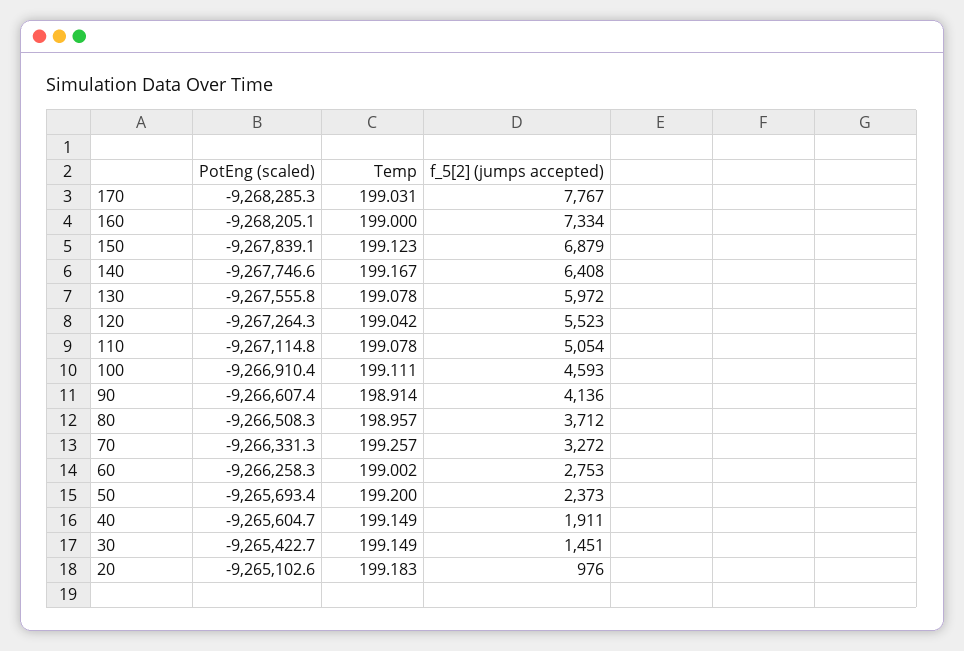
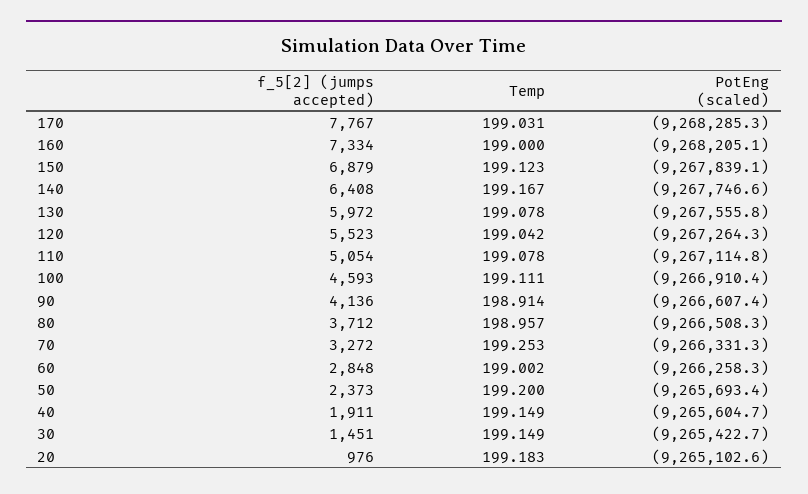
  {
    "PotEng (scaled)": {
      "170": -9268285.3,
      "160": -9268205.1,
      "150": -9267839.1,
      "140": -9267746.6,
      "130": -9267555.8,
      "120": -9267264.3,
      "110": -9267114.8,
      "100": -9266910.4,
      "90": -9266607.4,
      "80": -9266508.3,
      "70": -9266331.3,
      "60": -9266258.3,
      "50": -9265693.4,
      "40": -9265604.7,
      "30": -9265422.7,
      "20": -9265102.6
    },
    "Temp": {
      "170": 199.031,
      "160": 199,
      "150": 199.123,
      "140": 199.167,
      "130": 199.078,
      "120": 199.042,
      "110": 199.078,
      "100": 199.111,
      "90": 198.914,
      "80": 198.957,
-     "70": 199.257,
+     "70": 199.253,
      "60": 199.002,
      "50": 199.2,
      "40": 199.149,
      "30": 199.149,
      "20": 199.183
    },
    "f_5[2] (jumps accepted)": {
      "170": 7767,
      "160": 7334,
      "150": 6879,
      "140": 6408,
      "130": 5972,
      "120": 5523,
      "110": 5054,
      "100": 4593,
      "90": 4136,
      "80": 3712,
      "70": 3272,
-     "60": 2753,
+     "60": 2848,
      "50": 2373,
      "40": 1911,
      "30": 1451,
      "20": 976
    }
  }

